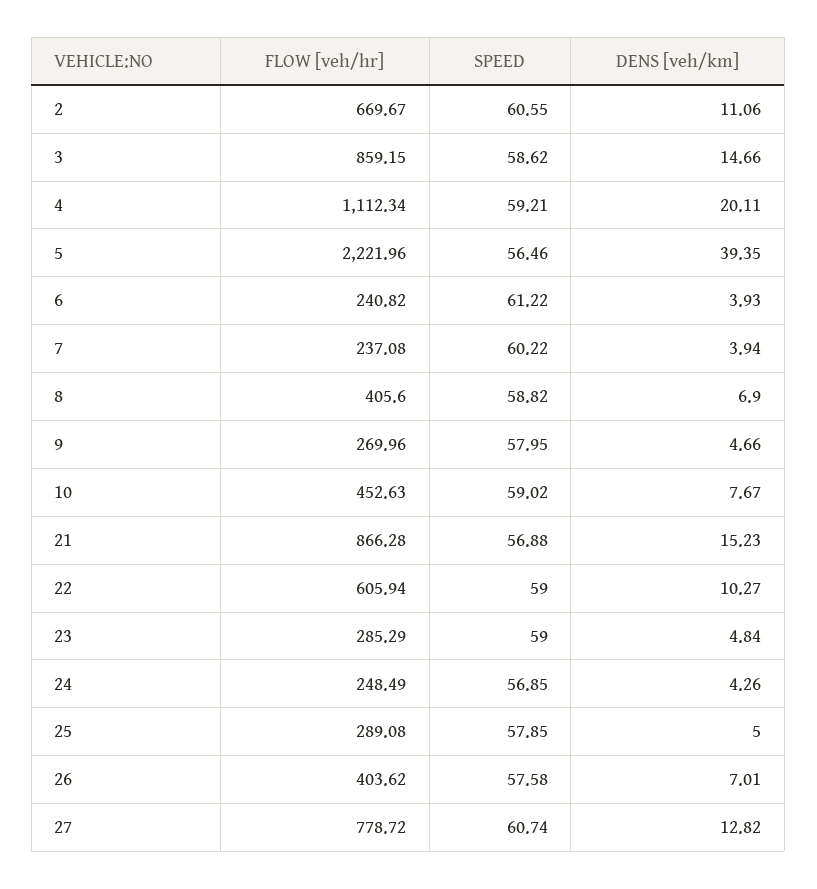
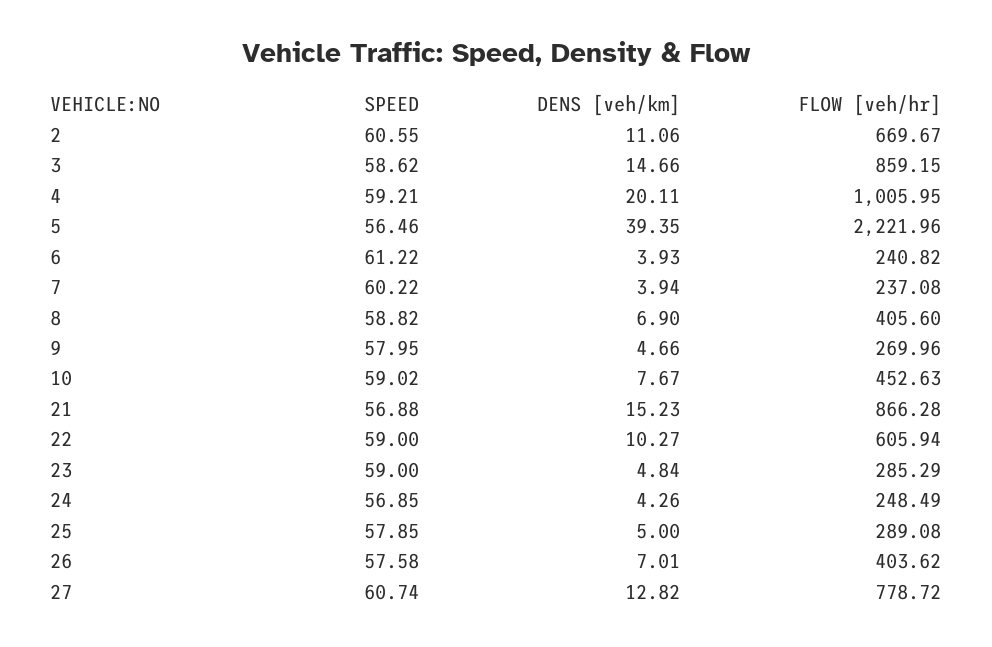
  {
    "FLOW [veh/hr]": {
      "2": 669.67,
      "3": 859.15,
-     "4": 1112.34,
+     "4": 1005.95,
      "5": 2221.96,
      "6": 240.82,
      "7": 237.08,
      "8": 405.6,
      "9": 269.96,
      "10": 452.63,
      "21": 866.28,
      "22": 605.94,
      "23": 285.29,
      "24": 248.49,
      "25": 289.08,
      "26": 403.62,
      "27": 778.72
    },
    "SPEED": {
      "2": 60.55,
      "3": 58.62,
      "4": 59.21,
      "5": 56.46,
      "6": 61.22,
      "7": 60.22,
      "8": 58.82,
      "9": 57.95,
      "10": 59.02,
      "21": 56.88,
      "22": 59,
      "23": 59,
      "24": 56.85,
      "25": 57.85,
      "26": 57.58,
      "27": 60.74
    },
    "DENS [veh/km]": {
      "2": 11.06,
      "3": 14.66,
      "4": 20.11,
      "5": 39.35,
      "6": 3.93,
      "7": 3.94,
      "8": 6.9,
      "9": 4.66,
      "10": 7.67,
      "21": 15.23,
      "22": 10.27,
      "23": 4.84,
      "24": 4.26,
      "25": 5,
      "26": 7.01,
      "27": 12.82
    }
  }

